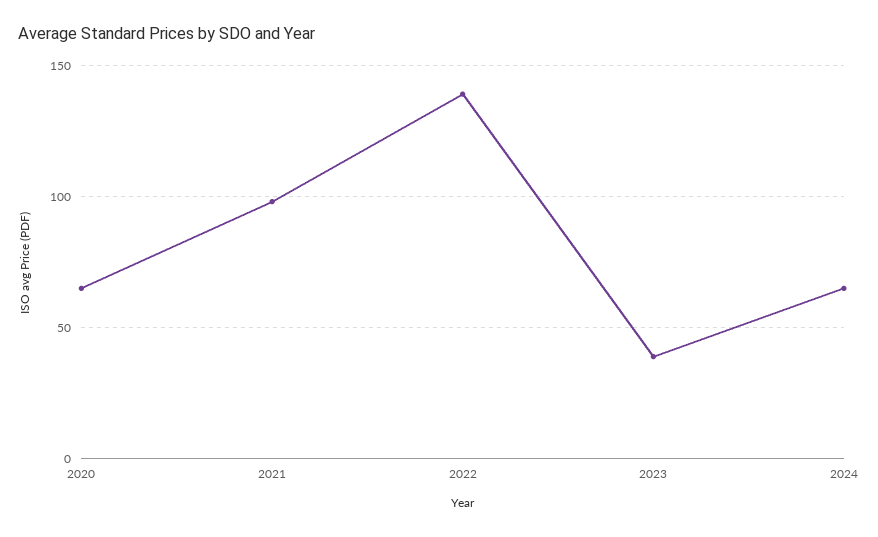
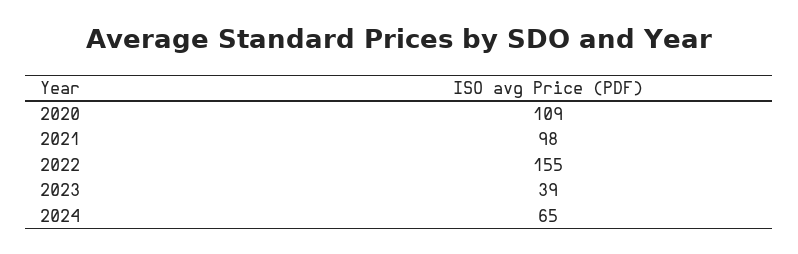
  {
-   "2020": 65,
+   "2020": 109,
    "2021": 98,
-   "2022": 140,
+   "2022": 155,
    "2023": 39,
    "2024": 65
  }

